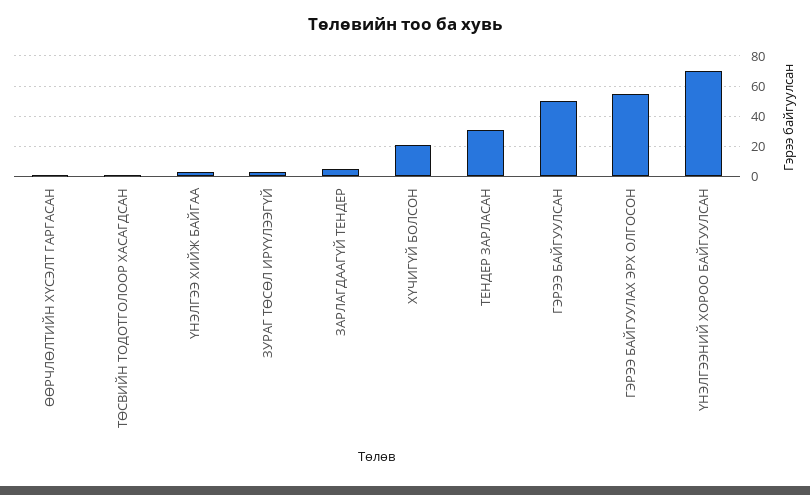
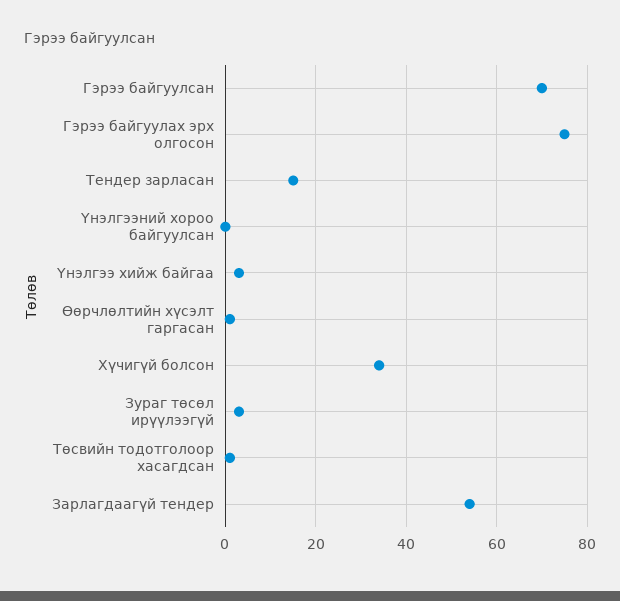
  {
    "ӨӨРЧЛӨЛТИЙН ХҮСЭЛТ ГАРГАСАН": 0,
    "ТӨСВИЙН ТОДОТГОЛООР ХАСАГДСАН": 0,
    "ҮНЭЛГЭЭ ХИЙЖ БАЙГАА": 5,
    "ЗУРАГ ТӨСӨЛ ИРҮҮЛЭЭГҮЙ": 5,
-   "ЗАРЛАГДААГҮЙ ТЕНДЕР": 5,
+   "ЗАРЛАГДААГҮЙ ТЕНДЕР": 55,
-   "ХҮЧИГҮЙ БОЛСОН": 20,
+   "ХҮЧИГҮЙ БОЛСОН": 35,
-   "ТЕНДЕР ЗАРЛАСАН": 30,
+   "ТЕНДЕР ЗАРЛАСАН": 15,
-   "ГЭРЭЭ БАЙГУУЛСАН": 50,
+   "ГЭРЭЭ БАЙГУУЛСАН": 70,
-   "ГЭРЭЭ БАЙГУУЛАХ ЭРХ ОЛГОСОН": 55,
+   "ГЭРЭЭ БАЙГУУЛАХ ЭРХ ОЛГОСОН": 75,
-   "ҮНЭЛГЭЭНИЙ ХОРОО БАЙГУУЛСАН": 70
+   "ҮНЭЛГЭЭНИЙ ХОРОО БАЙГУУЛСАН": 0
  }

